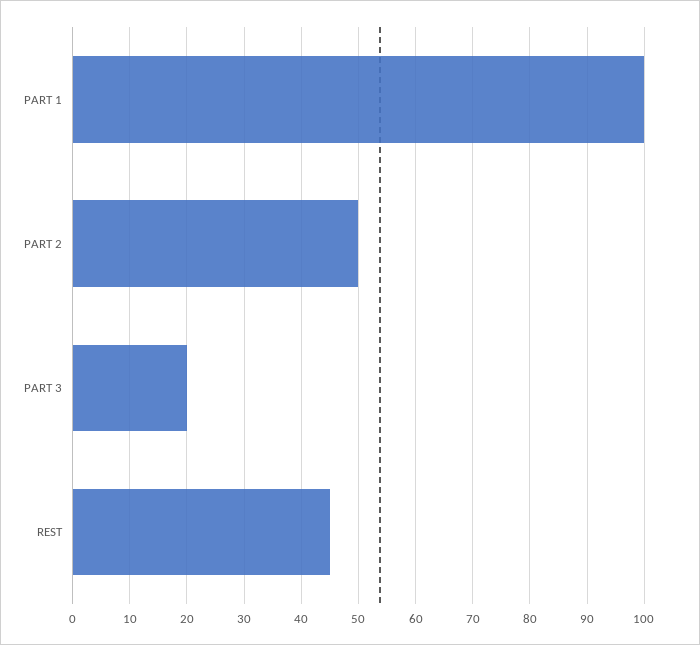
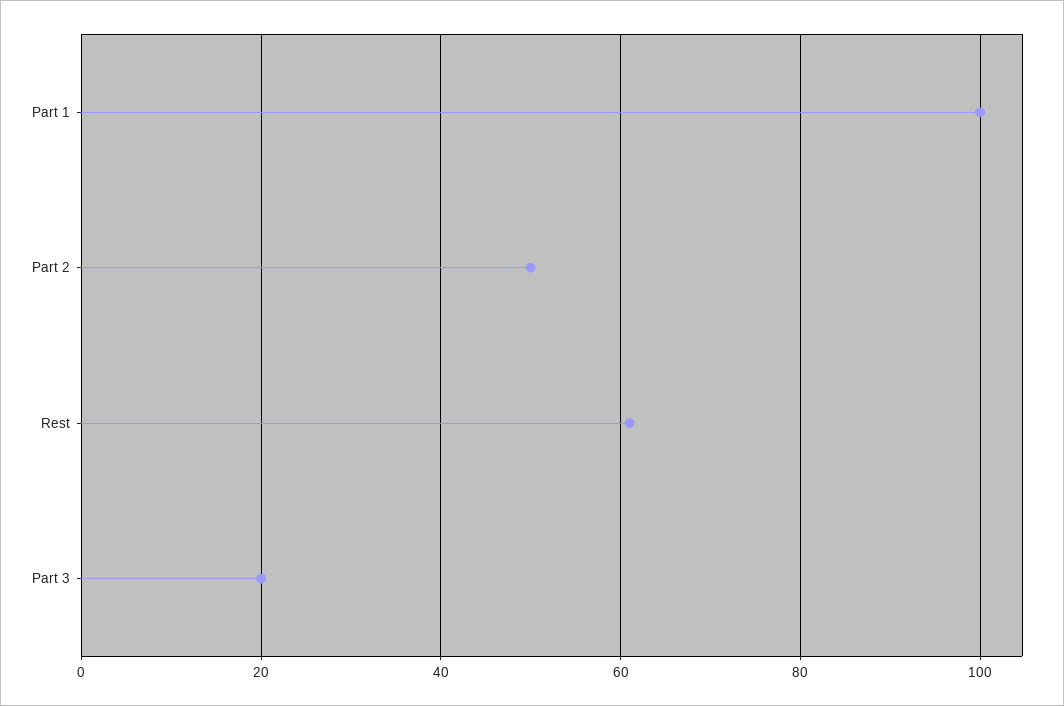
  {
    "PART 1": 100,
    "PART 2": 50,
    "PART 3": 20,
-   "REST": 45
+   "REST": 60
  }

